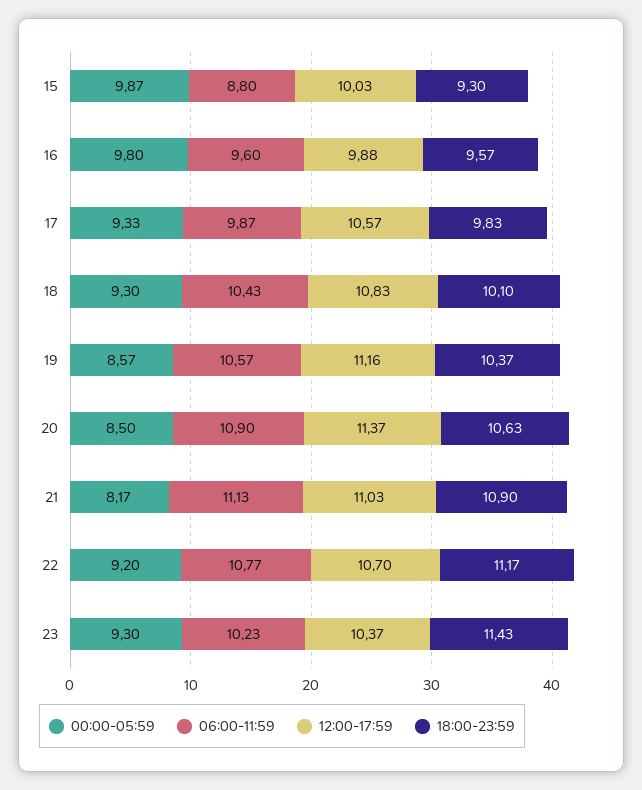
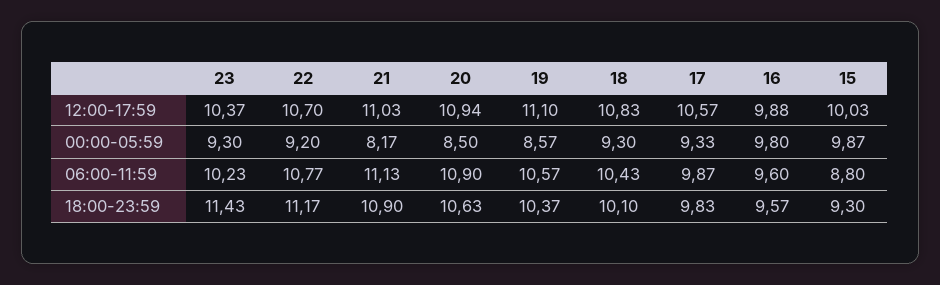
  {
    "00:00-05:59": {
      "15": 9.87,
      "16": 9.8,
      "17": 9.33,
      "18": 9.3,
      "19": 8.57,
      "20": 8.5,
      "21": 8.17,
      "22": 9.2,
      "23": 9.3
    },
    "06:00-11:59": {
      "15": 8.8,
      "16": 9.6,
      "17": 9.87,
      "18": 10.43,
      "19": 10.57,
      "20": 10.9,
      "21": 11.13,
      "22": 10.77,
      "23": 10.23
    },
    "12:00-17:59": {
      "15": 10.03,
      "16": 9.88,
      "17": 10.57,
      "18": 10.83,
-     "19": 11.16,
+     "19": 11.1,
-     "20": 11.37,
+     "20": 10.94,
      "21": 11.03,
      "22": 10.7,
      "23": 10.37
    },
    "18:00-23:59": {
      "15": 9.3,
      "16": 9.57,
      "17": 9.83,
      "18": 10.1,
      "19": 10.37,
      "20": 10.63,
      "21": 10.9,
      "22": 11.17,
      "23": 11.43
    }
  }

